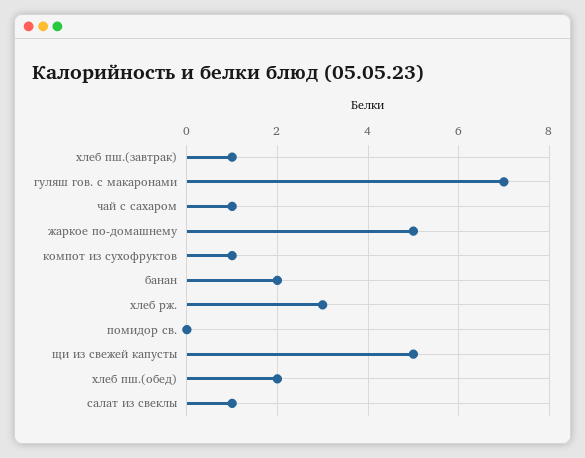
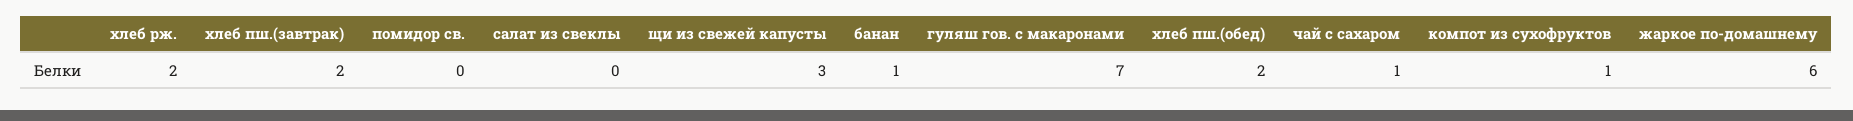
  {
-   "хлеб пш.(завтрак)": 1,
+   "хлеб пш.(завтрак)": 2,
    "гуляш гов. с макаронами": 7,
    "чай с сахаром": 1,
-   "жаркое по-домашнему": 5,
+   "жаркое по-домашнему": 6,
    "компот из сухофруктов": 1,
-   "банан": 2,
+   "банан": 1,
-   "хлеб рж.": 3,
+   "хлеб рж.": 2,
    "помидор св.": 0,
-   "щи из свежей капусты": 5,
+   "щи из свежей капусты": 3,
    "хлеб пш.(обед)": 2,
-   "салат из свеклы": 1
+   "салат из свеклы": 0
  }

